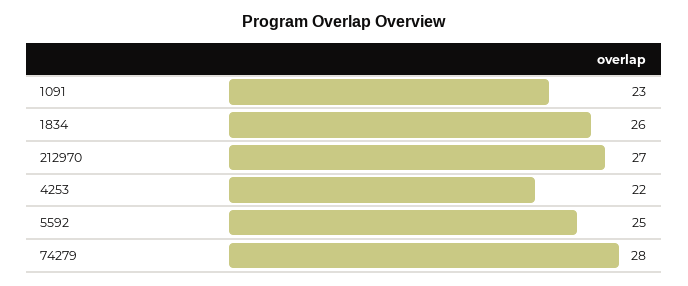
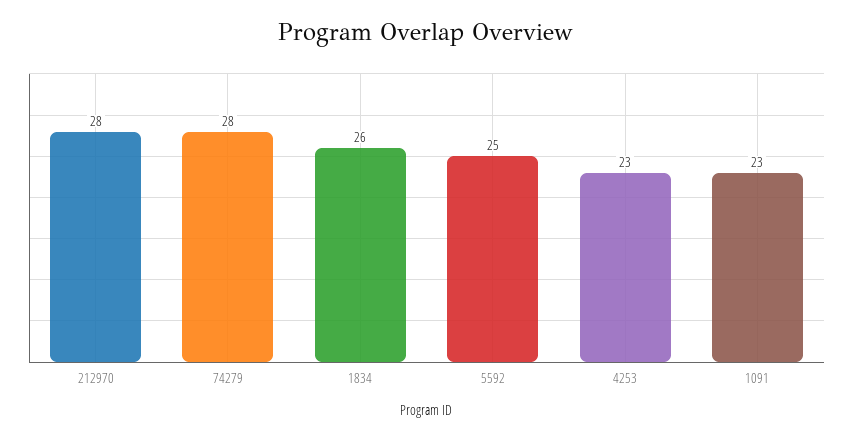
  {
    "1091": 23,
    "1834": 26,
-   "212970": 27,
+   "212970": 28,
-   "4253": 22,
+   "4253": 23,
    "5592": 25,
    "74279": 28
  }

